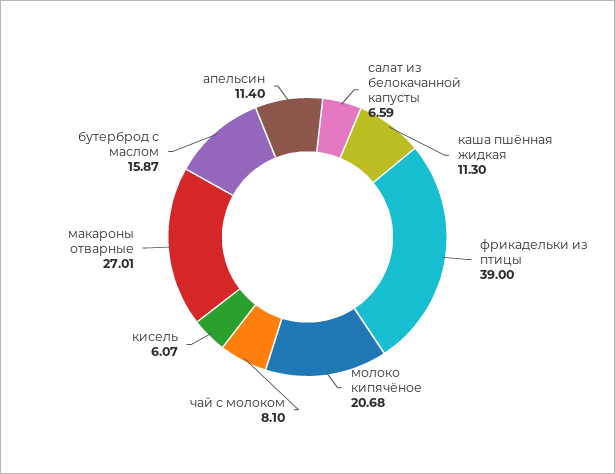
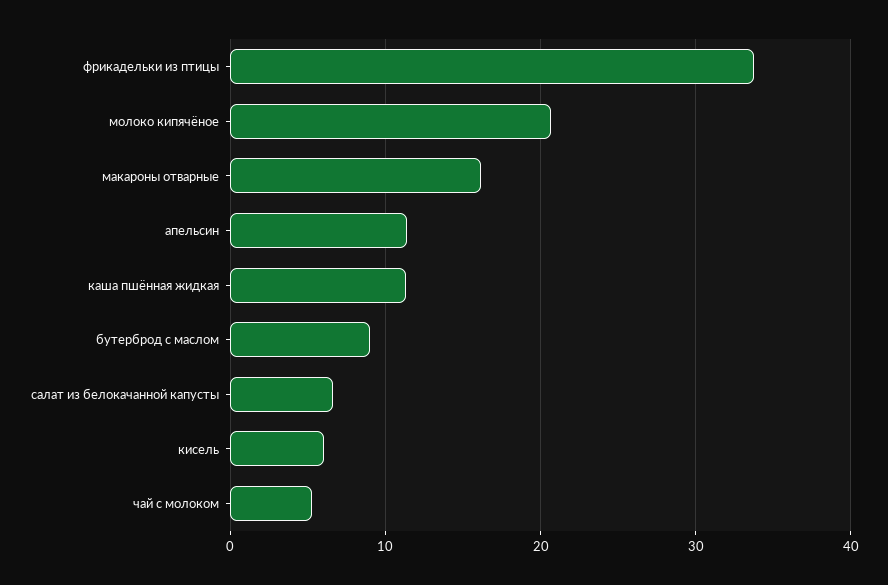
  {
    "салат из белокачанной капусты": 6.59,
    "каша пшённая жидкая": 11.3,
-   "фрикадельки из птицы": 39,
+   "фрикадельки из птицы": 34,
    "молоко кипячёное": 20.68,
-   "чай с молоком": 8.1,
+   "чай с молоком": 5,
    "кисель": 6.07,
-   "макароны отварные": 27.01,
+   "макароны отварные": 16,
-   "бутерброд с маслом": 15.87,
+   "бутерброд с маслом": 9,
    "апельсин": 11.4
  }

